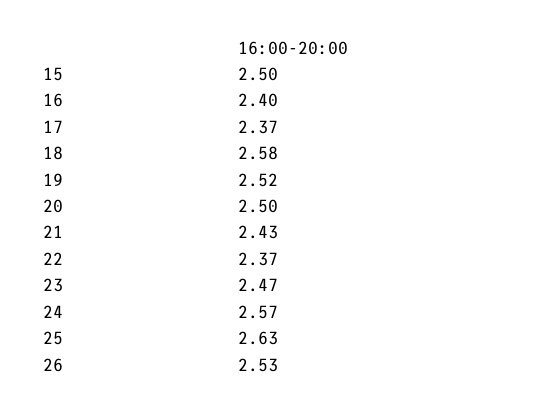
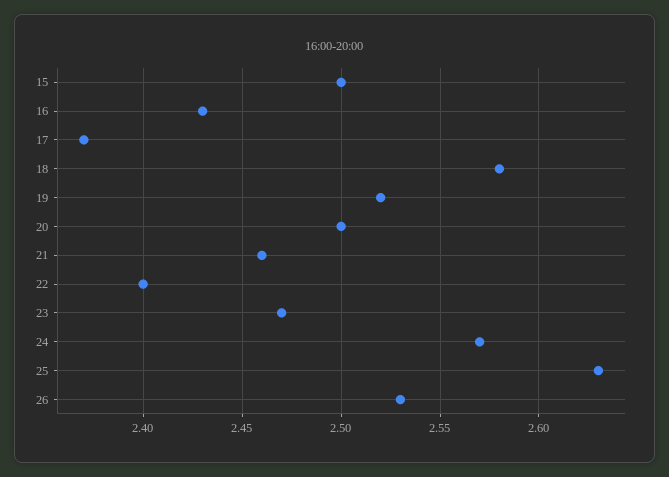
  {
    "15": 2.5,
-   "16": 2.4,
+   "16": 2.43,
    "17": 2.37,
    "18": 2.58,
    "19": 2.52,
    "20": 2.5,
-   "21": 2.43,
+   "21": 2.46,
-   "22": 2.37,
+   "22": 2.4,
    "23": 2.47,
    "24": 2.57,
    "25": 2.63,
    "26": 2.53
  }

